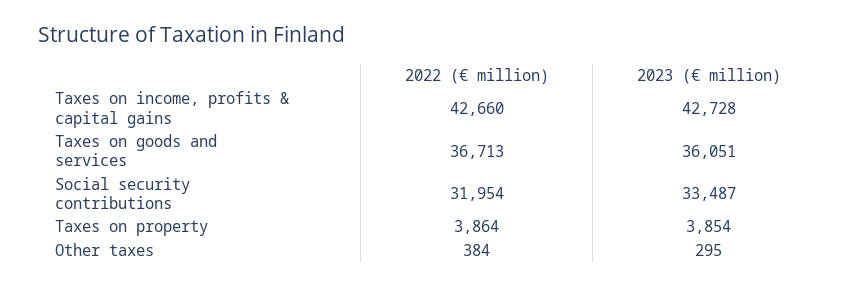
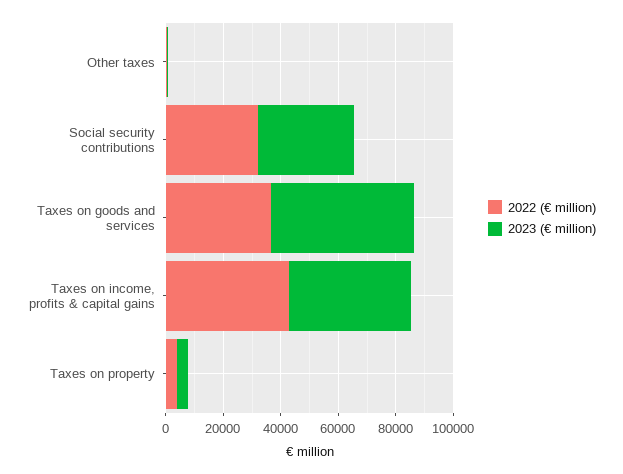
  {
    "2022 (€ million)": {
      "Taxes on income, profits & capital gains": 42660,
      "Taxes on goods and services": 36713,
      "Social security contributions": 31954,
      "Taxes on property": 3864,
      "Other taxes": 384
    },
    "2023 (€ million)": {
      "Taxes on income, profits & capital gains": 42728,
-     "Taxes on goods and services": 36051,
+     "Taxes on goods and services": 50000,
      "Social security contributions": 33487,
      "Taxes on property": 3854,
      "Other taxes": 295
    }
  }

